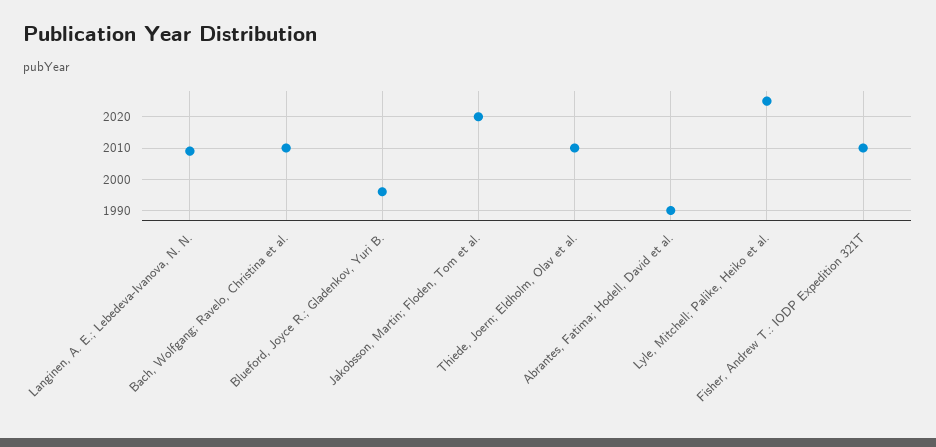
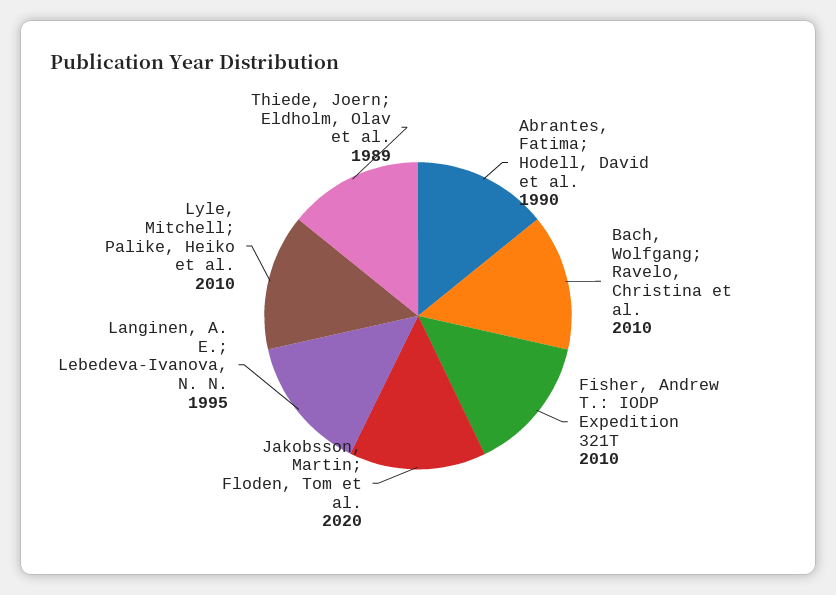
  {
-   "Langinen, A. E.; Lebedeva-Ivanova, N. N.": 2010,
+   "Langinen, A. E.; Lebedeva-Ivanova, N. N.": 1995,
    "Bach, Wolfgang; Ravelo, Christina et al.": 2010,
-   "Blueford, Joyce R.; Gladenkov, Yuri B.": 1995,
    "Jakobsson, Martin; Floden, Tom et al.": 2020,
-   "Thiede, Joern; Eldholm, Olav et al.": 2010,
+   "Thiede, Joern; Eldholm, Olav et al.": 1989,
    "Abrantes, Fatima; Hodell, David et al.": 1990,
-   "Lyle, Mitchell; Palike, Heiko et al.": 2025,
+   "Lyle, Mitchell; Palike, Heiko et al.": 2010,
    "Fisher, Andrew T.: IODP Expedition 321T": 2010
  }

